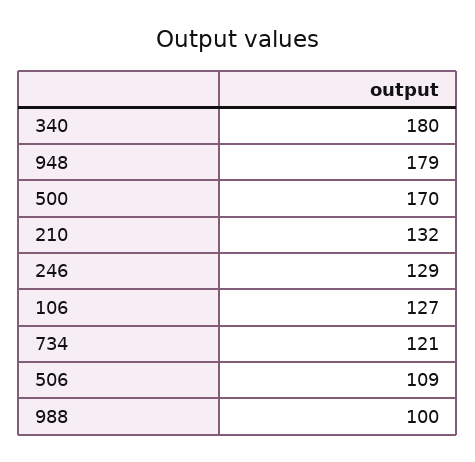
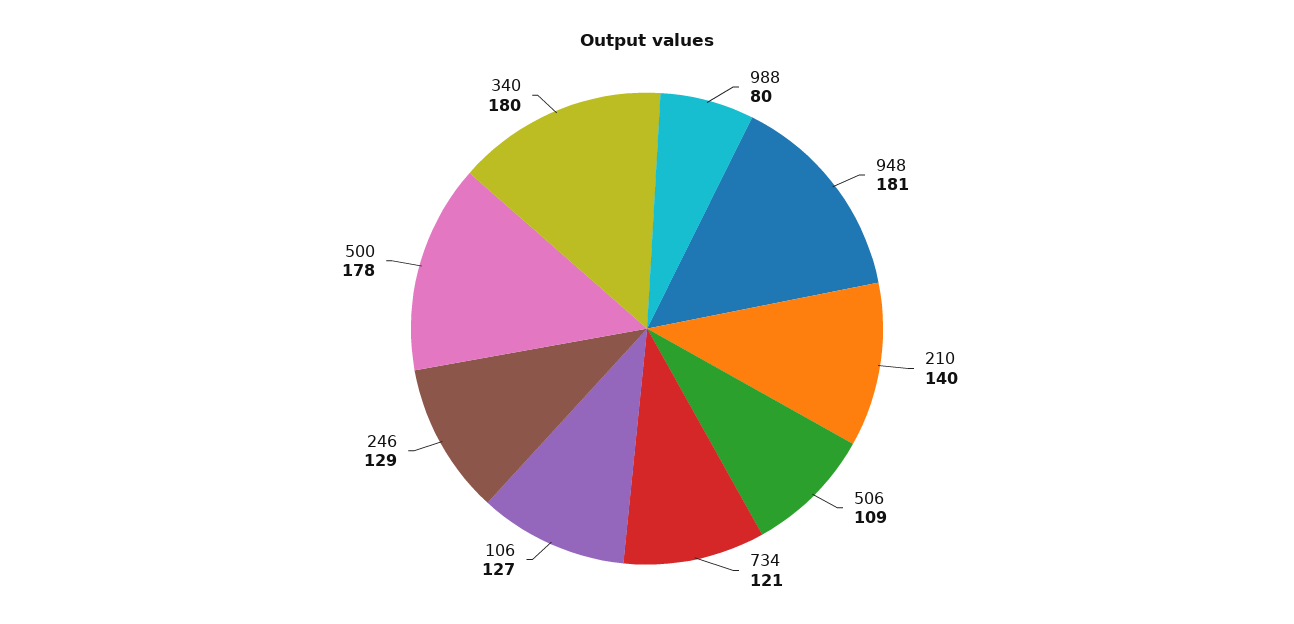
  {
    "340": 180,
-   "948": 179,
+   "948": 181,
-   "500": 170,
+   "500": 178,
-   "210": 132,
+   "210": 140,
    "246": 129,
    "106": 127,
    "734": 121,
    "506": 109,
-   "988": 100
+   "988": 80
  }

